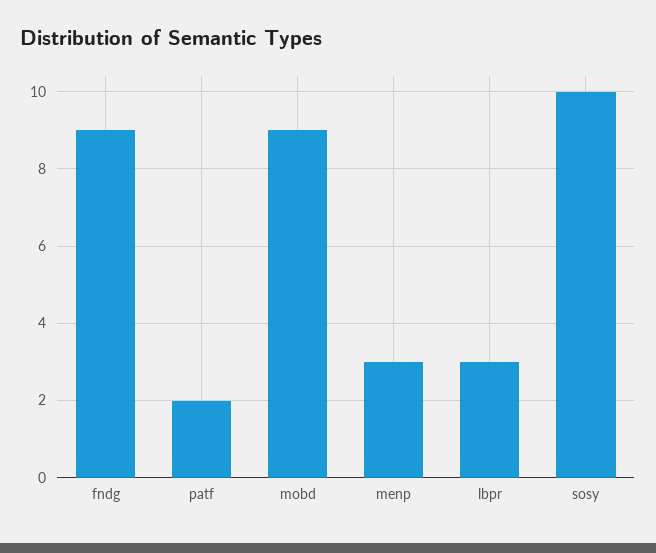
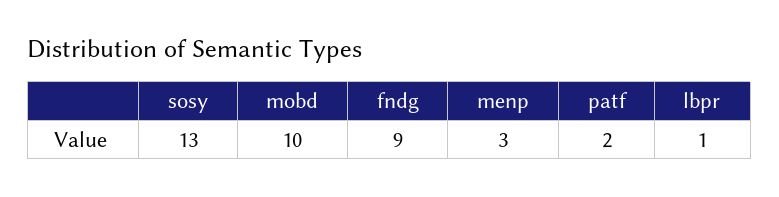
  {
    "fndg": 9,
    "patf": 2,
-   "mobd": 9,
+   "mobd": 10,
    "menp": 3,
-   "lbpr": 3,
+   "lbpr": 1,
-   "sosy": 10
+   "sosy": 13
  }

